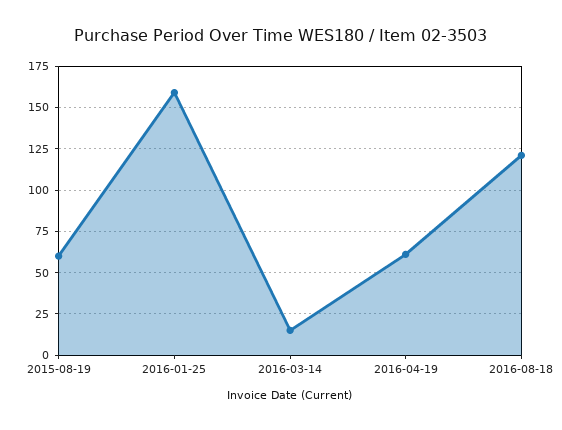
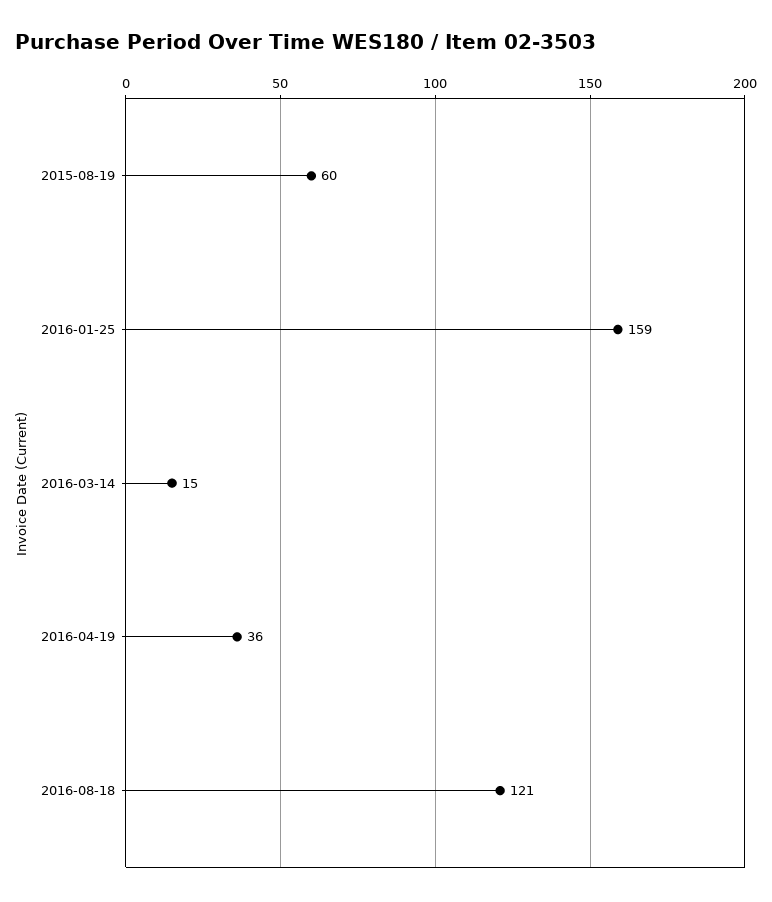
  {
    "2015-08-19": 60,
    "2016-01-25": 159,
    "2016-03-14": 15,
-   "2016-04-19": 60,
+   "2016-04-19": 36,
    "2016-08-18": 121
  }

